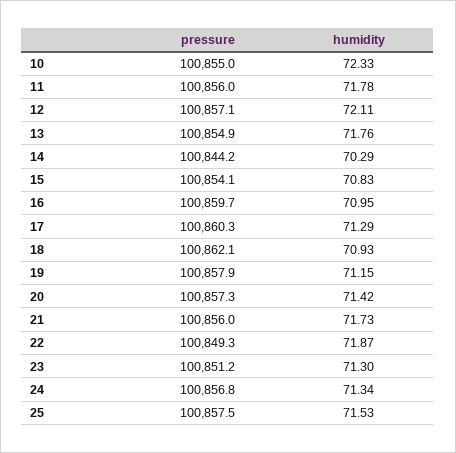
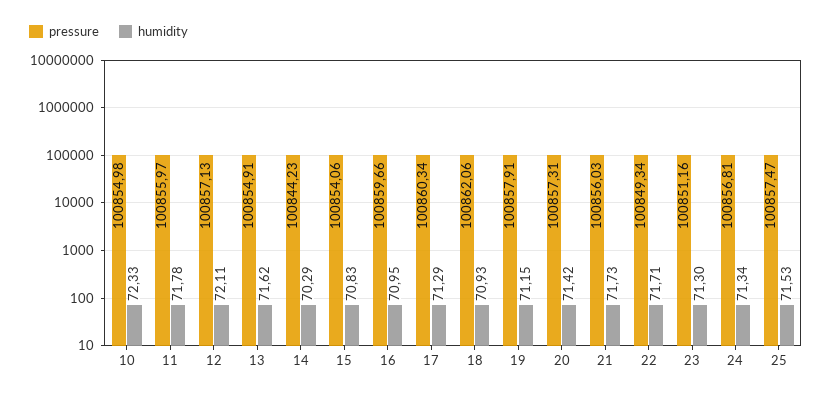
  {
    "pressure": {
      "10": 100854.98,
      "11": 100855.97,
      "12": 100857.13,
      "13": 100854.91,
      "14": 100844.23,
      "15": 100854.06,
      "16": 100859.66,
      "17": 100860.34,
      "18": 100862.06,
      "19": 100857.91,
      "20": 100857.31,
      "21": 100856.03,
      "22": 100849.34,
      "23": 100851.16,
      "24": 100856.81,
      "25": 100857.47
    },
    "humidity": {
      "10": 72.33,
      "11": 71.78,
      "12": 72.11,
-     "13": 71.76,
+     "13": 71.62,
      "14": 70.29,
      "15": 70.83,
      "16": 70.95,
      "17": 71.29,
      "18": 70.93,
      "19": 71.15,
      "20": 71.42,
      "21": 71.73,
-     "22": 71.87,
+     "22": 71.71,
      "23": 71.3,
      "24": 71.34,
      "25": 71.53
    }
  }

